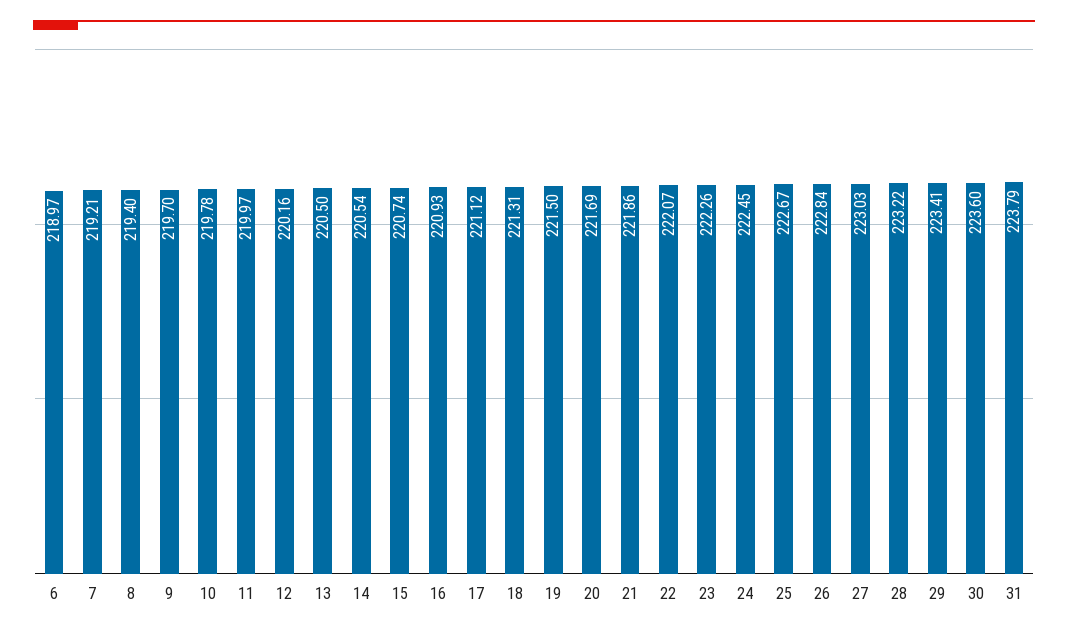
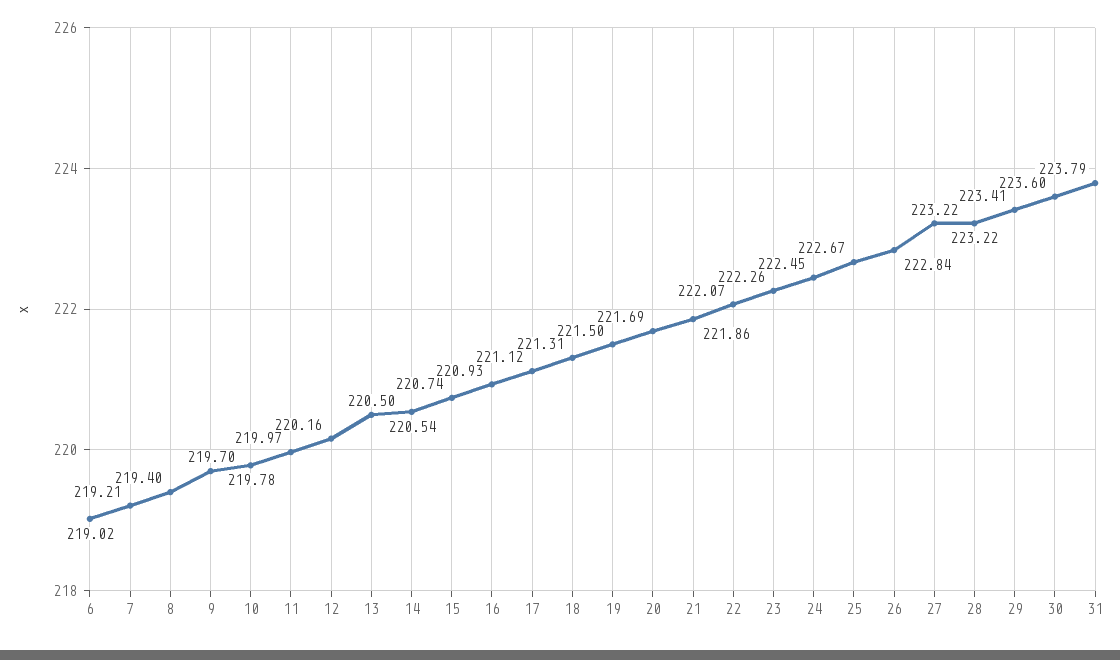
  {
-   "6": 218.97,
+   "6": 219.02,
    "7": 219.21,
    "8": 219.4,
    "9": 219.7,
    "10": 219.78,
    "11": 219.97,
    "12": 220.16,
    "13": 220.5,
    "14": 220.54,
    "15": 220.74,
    "16": 220.93,
    "17": 221.12,
    "18": 221.31,
    "19": 221.5,
    "20": 221.69,
    "21": 221.86,
    "22": 222.07,
    "23": 222.26,
    "24": 222.45,
    "25": 222.67,
    "26": 222.84,
-   "27": 223.03,
+   "27": 223.22,
    "28": 223.22,
    "29": 223.41,
    "30": 223.6,
    "31": 223.79
  }

